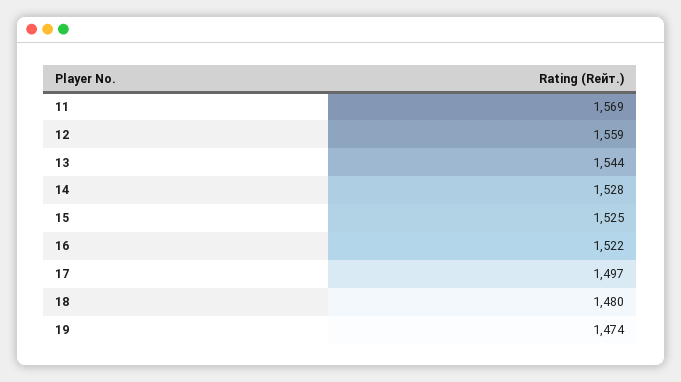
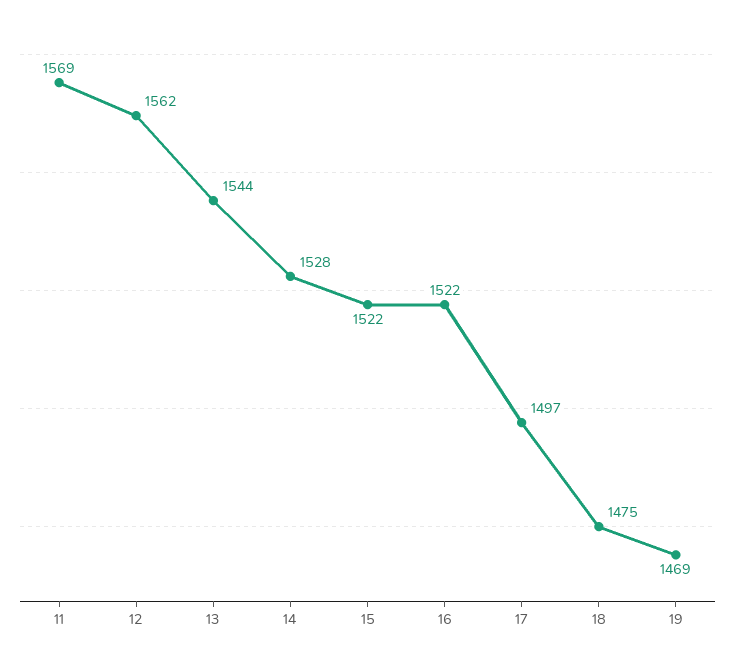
  {
    "11": 1569,
-   "12": 1559,
+   "12": 1562,
    "13": 1544,
    "14": 1528,
-   "15": 1525,
+   "15": 1522,
    "16": 1522,
    "17": 1497,
-   "18": 1480,
+   "18": 1475,
-   "19": 1474
+   "19": 1469
  }

